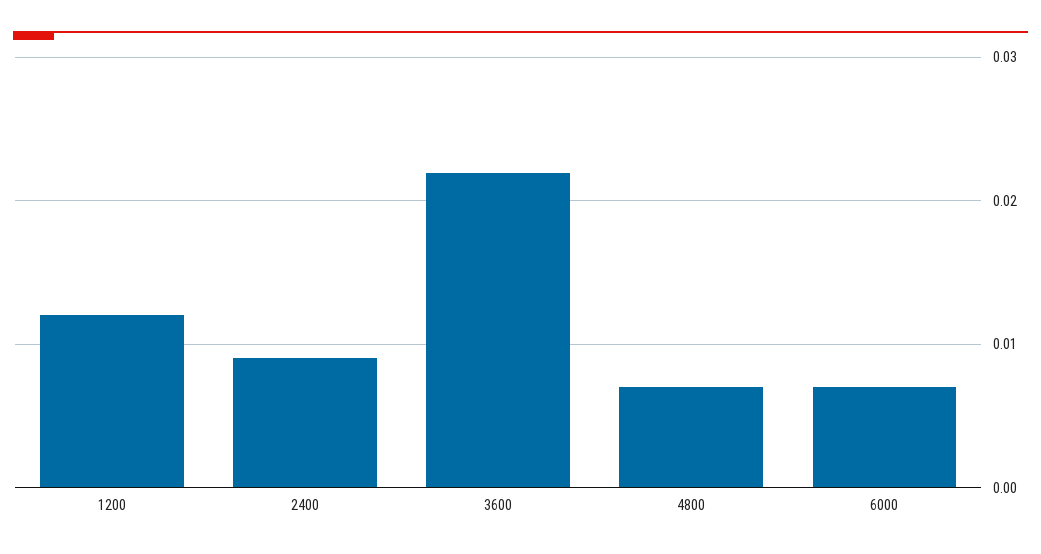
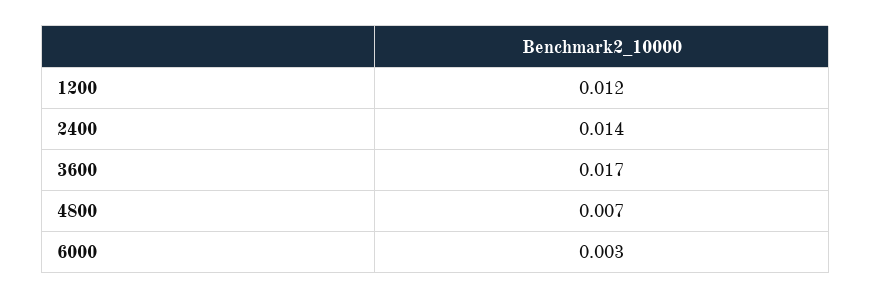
  {
    "1200": 0.012,
-   "2400": 0.009,
+   "2400": 0.014,
-   "3600": 0.022,
+   "3600": 0.017,
    "4800": 0.007,
-   "6000": 0.007
+   "6000": 0.003
  }

